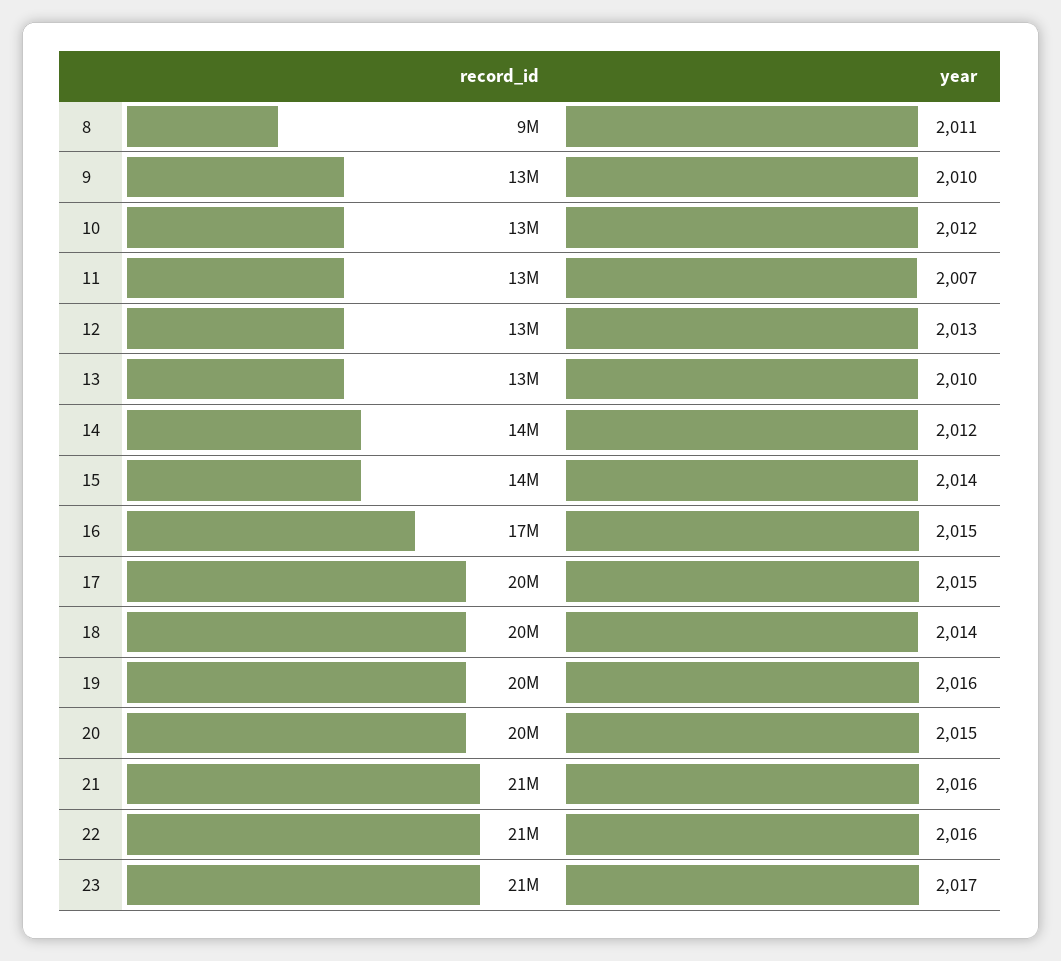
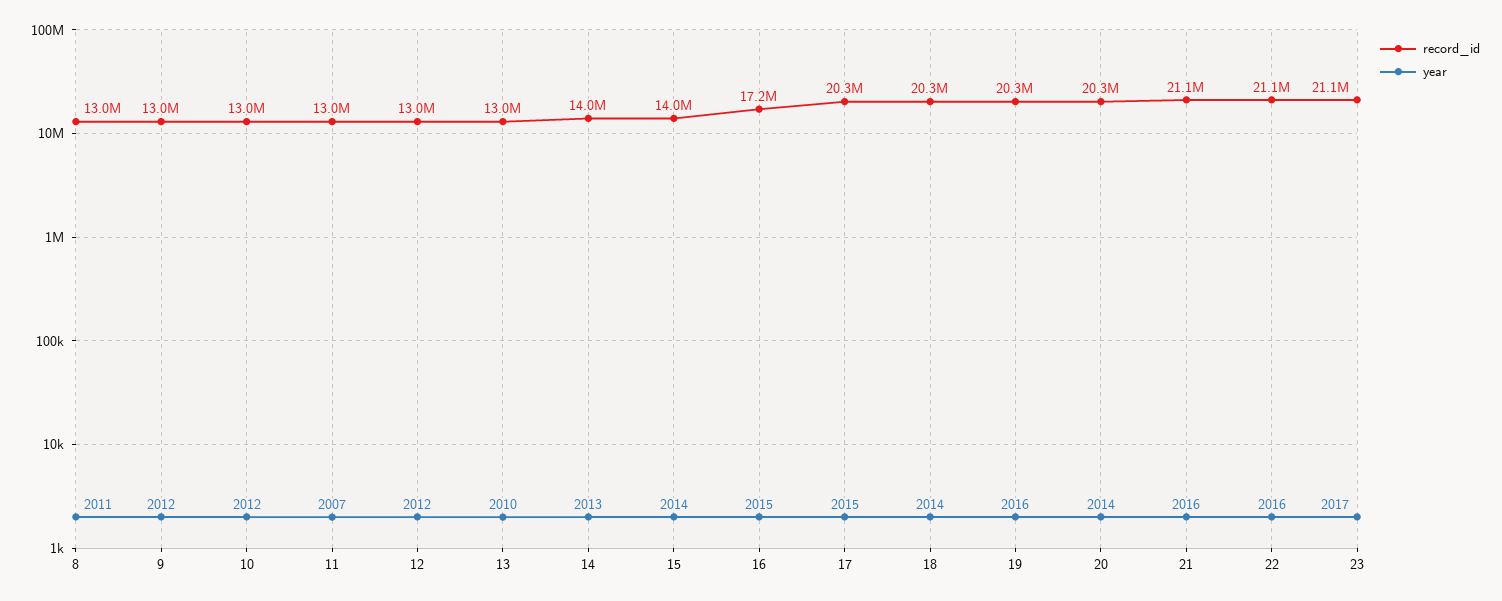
  {
    "record_id": {
-     "8": 9000000,
+     "8": 13000000,
      "9": 13000000,
      "10": 13000000,
      "11": 13000000,
      "12": 13000000,
      "13": 13000000,
      "14": 14000000,
      "15": 14000000,
      "16": 17200000,
      "17": 20300000,
      "18": 20300000,
      "19": 20300000,
      "20": 20300000,
      "21": 21100000,
      "22": 21100000,
      "23": 21100000
    },
    "year": {
      "8": 2011,
-     "9": 2010,
+     "9": 2012,
      "10": 2012,
      "11": 2007,
-     "12": 2013,
+     "12": 2012,
      "13": 2010,
-     "14": 2012,
+     "14": 2013,
      "15": 2014,
      "16": 2015,
      "17": 2015,
      "18": 2014,
      "19": 2016,
-     "20": 2015,
+     "20": 2014,
      "21": 2016,
      "22": 2016,
      "23": 2017
    }
  }

